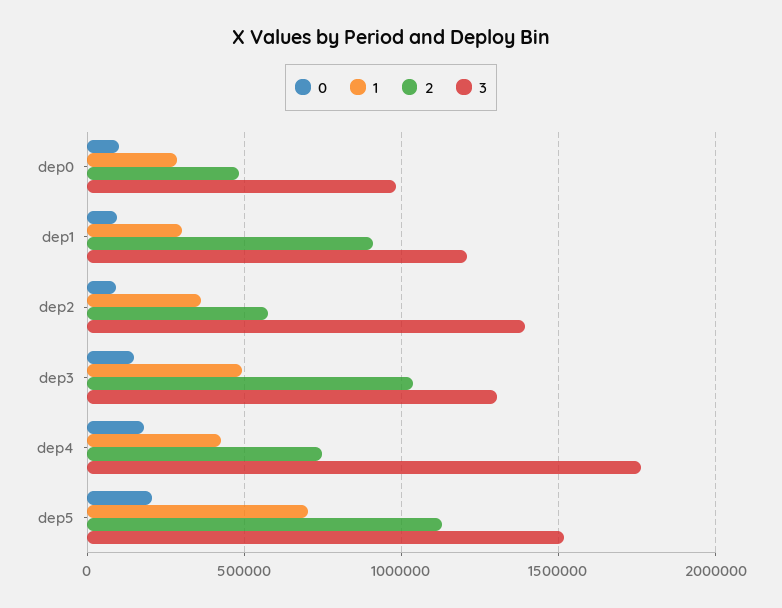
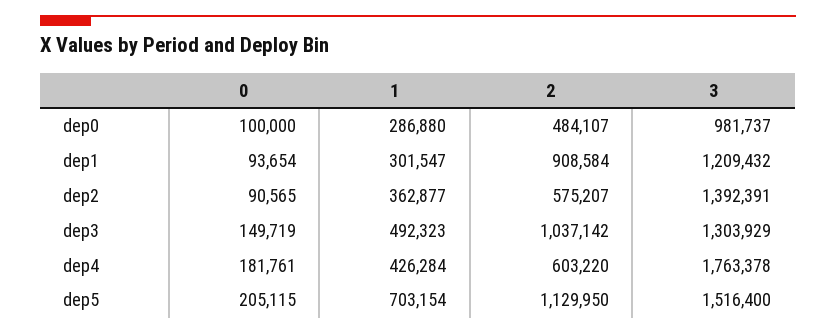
  {
    "0": {
      "dep0": 100000,
      "dep1": 93654,
      "dep2": 90565,
      "dep3": 149719,
      "dep4": 181761,
      "dep5": 205115
    },
    "1": {
      "dep0": 286880,
      "dep1": 301547,
      "dep2": 362877,
      "dep3": 492323,
      "dep4": 426284,
      "dep5": 703154
    },
    "2": {
      "dep0": 484107,
      "dep1": 908584,
      "dep2": 575207,
      "dep3": 1037142,
-     "dep4": 750000,
+     "dep4": 603220,
      "dep5": 1129950
    },
    "3": {
      "dep0": 981737,
      "dep1": 1209432,
      "dep2": 1392391,
      "dep3": 1303929,
      "dep4": 1763378,
      "dep5": 1516400
    }
  }

